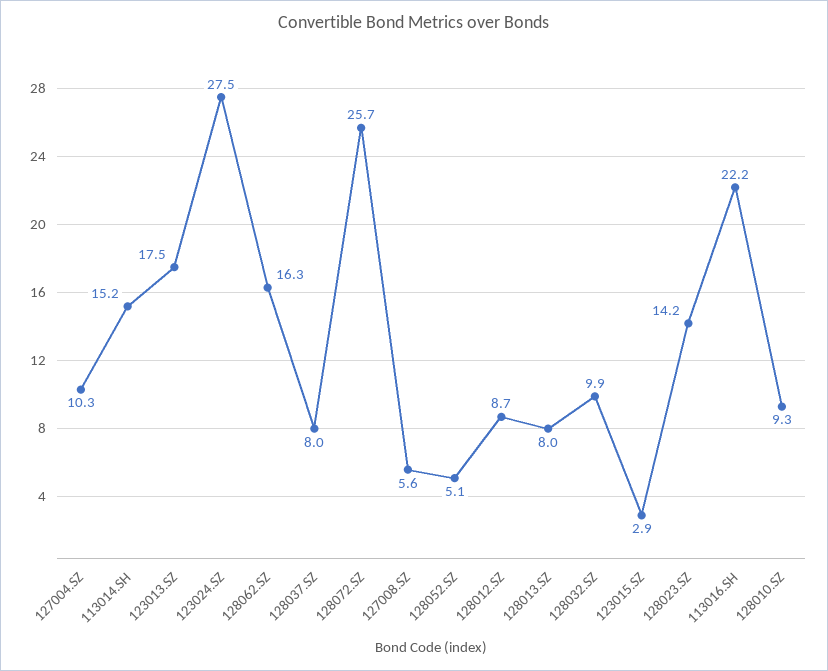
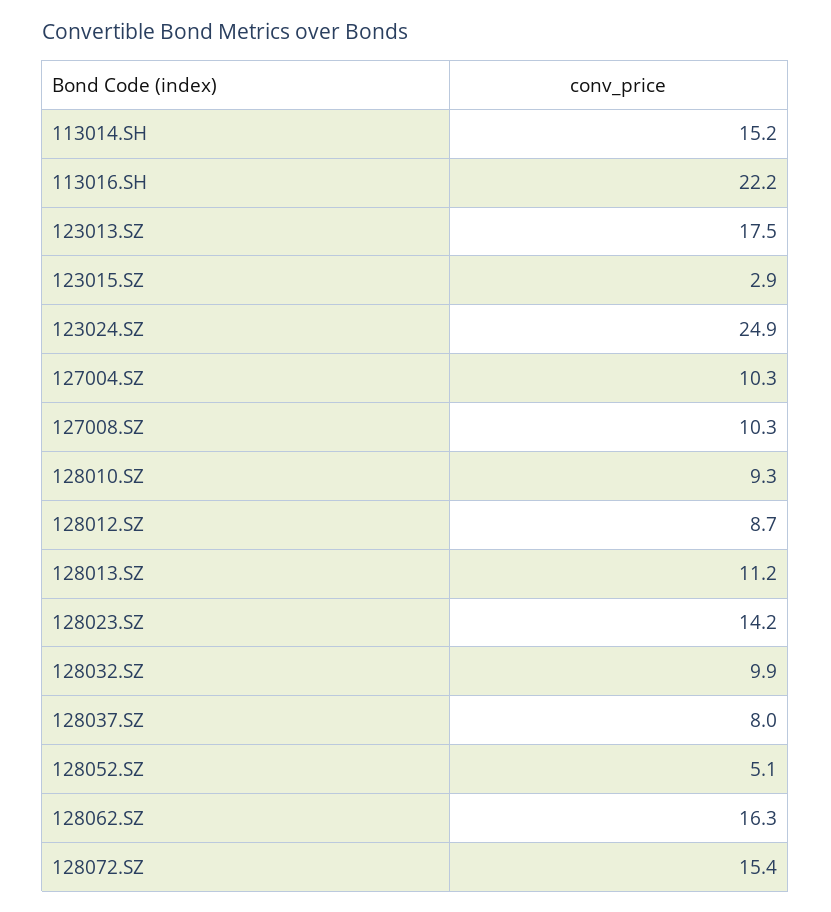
  {
    "127004.SZ": 10.3,
    "113014.SH": 15.2,
    "123013.SZ": 17.5,
-   "123024.SZ": 27.5,
+   "123024.SZ": 24.9,
    "128062.SZ": 16.3,
    "128037.SZ": 8,
-   "128072.SZ": 25.7,
+   "128072.SZ": 15.4,
-   "127008.SZ": 5.6,
+   "127008.SZ": 10.3,
    "128052.SZ": 5.1,
    "128012.SZ": 8.7,
-   "128013.SZ": 8,
+   "128013.SZ": 11.2,
    "128032.SZ": 9.9,
    "123015.SZ": 2.9,
    "128023.SZ": 14.2,
    "113016.SH": 22.2,
    "128010.SZ": 9.3
  }

